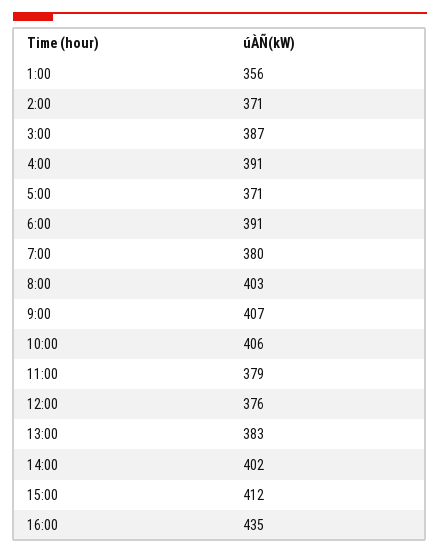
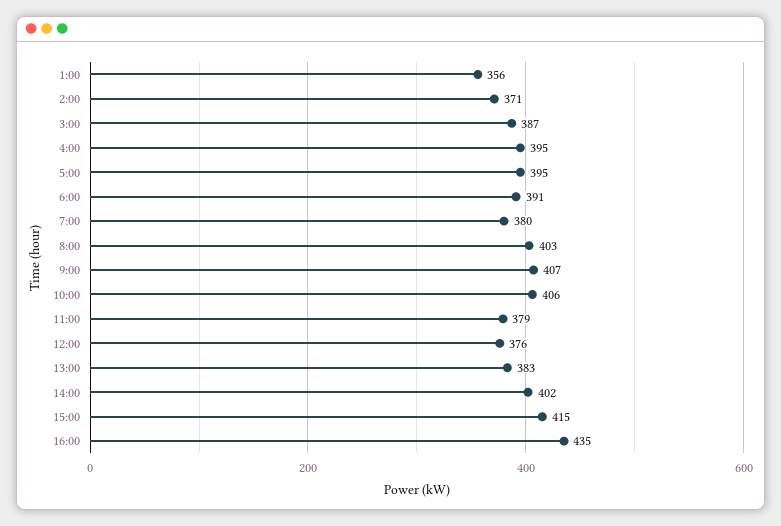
  {
    "1:00": 356,
    "2:00": 371,
    "3:00": 387,
-   "4:00": 391,
+   "4:00": 395,
-   "5:00": 371,
+   "5:00": 395,
    "6:00": 391,
    "7:00": 380,
    "8:00": 403,
    "9:00": 407,
    "10:00": 406,
    "11:00": 379,
    "12:00": 376,
    "13:00": 383,
    "14:00": 402,
-   "15:00": 412,
+   "15:00": 415,
    "16:00": 435
  }

